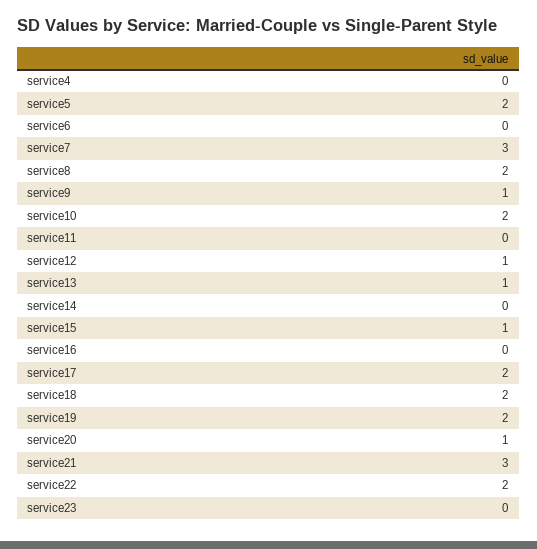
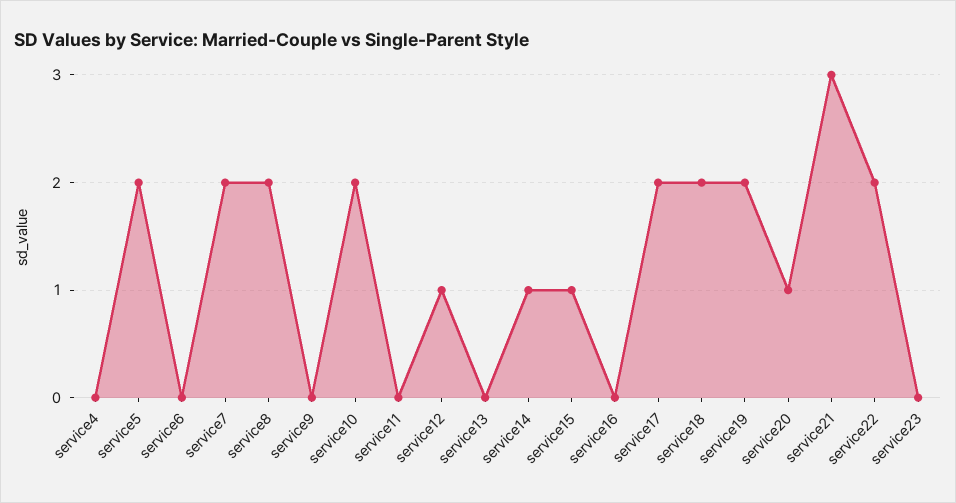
  {
    "service4": 0,
    "service5": 2,
    "service6": 0,
-   "service7": 3,
+   "service7": 2,
    "service8": 2,
-   "service9": 1,
+   "service9": 0,
    "service10": 2,
    "service11": 0,
    "service12": 1,
-   "service13": 1,
+   "service13": 0,
-   "service14": 0,
+   "service14": 1,
    "service15": 1,
    "service16": 0,
    "service17": 2,
    "service18": 2,
    "service19": 2,
    "service20": 1,
    "service21": 3,
    "service22": 2,
    "service23": 0
  }

